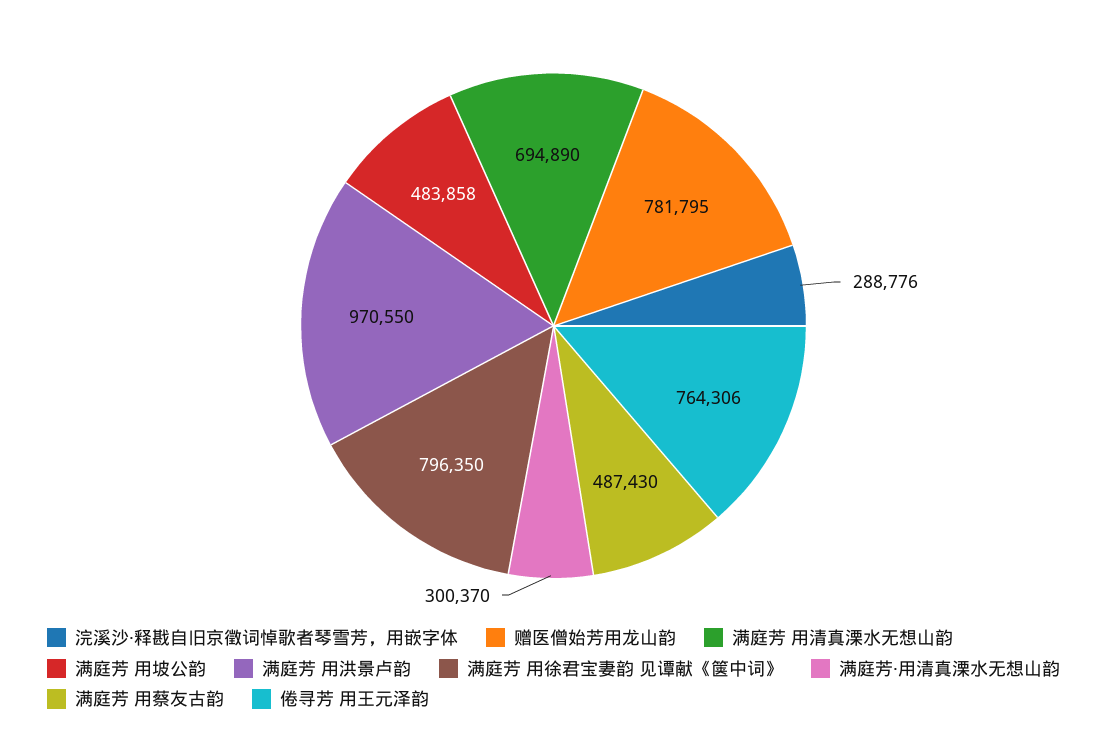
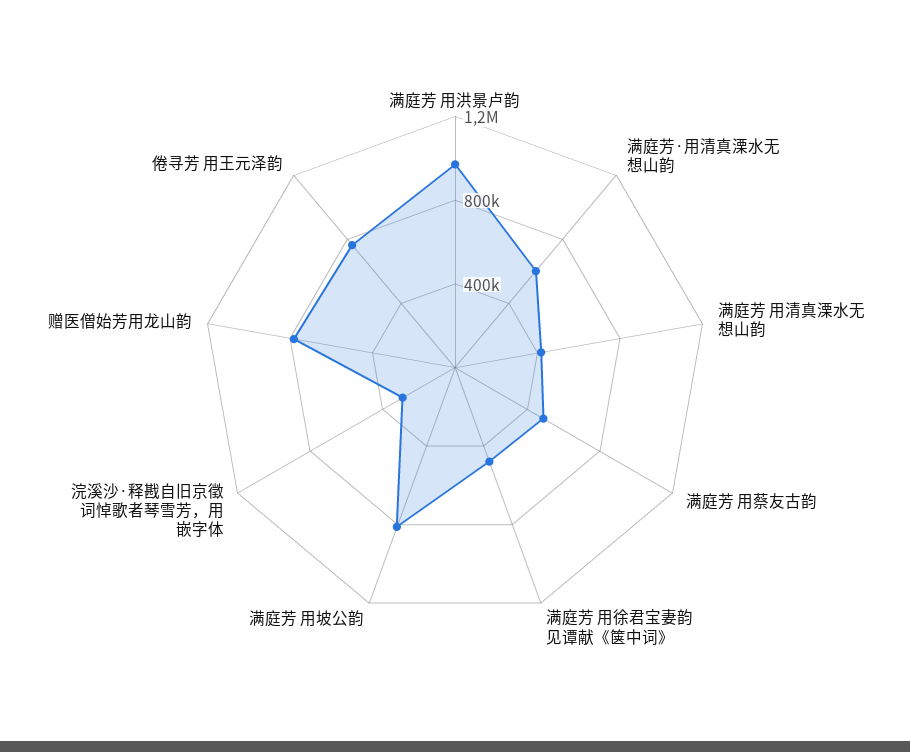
  {
    "浣溪沙·释戡自旧京徵词悼歌者琴雪芳，用嵌字体": 288776,
    "赠医僧始芳用龙山韵": 781795,
-   "满庭芳 用清真溧水无想山韵": 694890,
+   "满庭芳 用清真溧水无想山韵": 400000,
-   "满庭芳 用坡公韵": 483858,
+   "满庭芳 用坡公韵": 800000,
    "满庭芳 用洪景卢韵": 970550,
-   "满庭芳 用徐君宝妻韵 见谭献《箧中词》": 796350,
+   "满庭芳 用徐君宝妻韵 见谭献《箧中词》": 500000,
-   "满庭芳·用清真溧水无想山韵": 300370,
+   "满庭芳·用清真溧水无想山韵": 600000,
    "满庭芳 用蔡友古韵": 487430,
    "倦寻芳 用王元泽韵": 764306
  }

